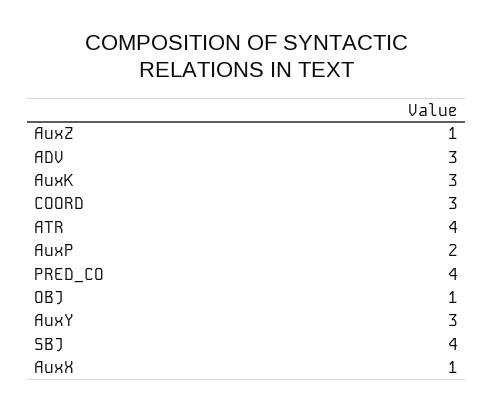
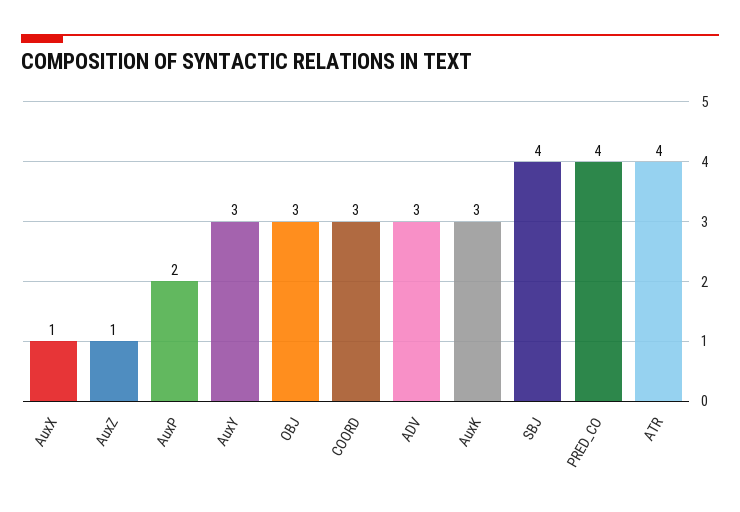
  {
    "AuxZ": 1,
    "ADV": 3,
    "AuxK": 3,
    "COORD": 3,
    "ATR": 4,
    "AuxP": 2,
    "PRED_CO": 4,
-   "OBJ": 1,
+   "OBJ": 3,
    "AuxY": 3,
    "SBJ": 4,
    "AuxX": 1
  }

